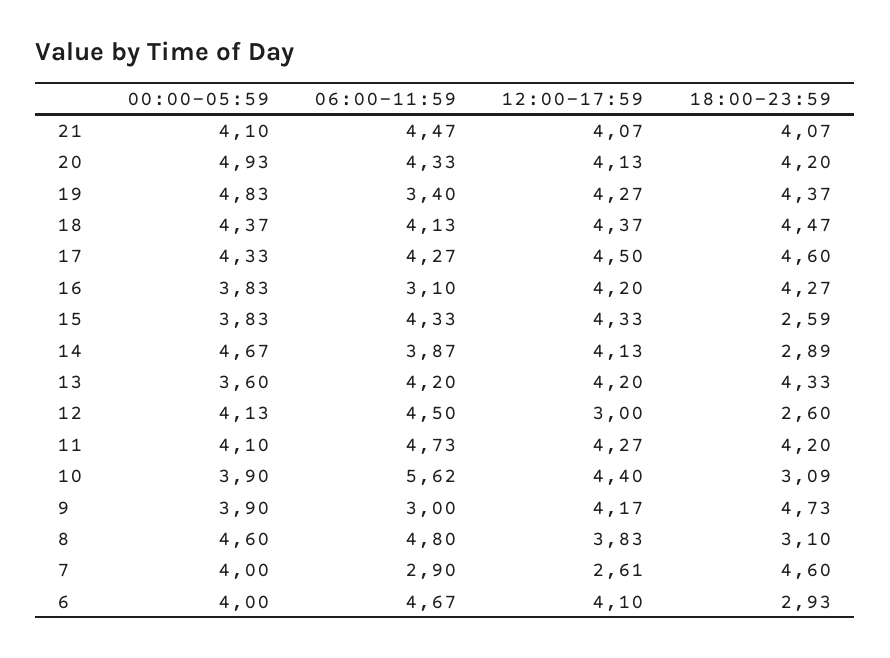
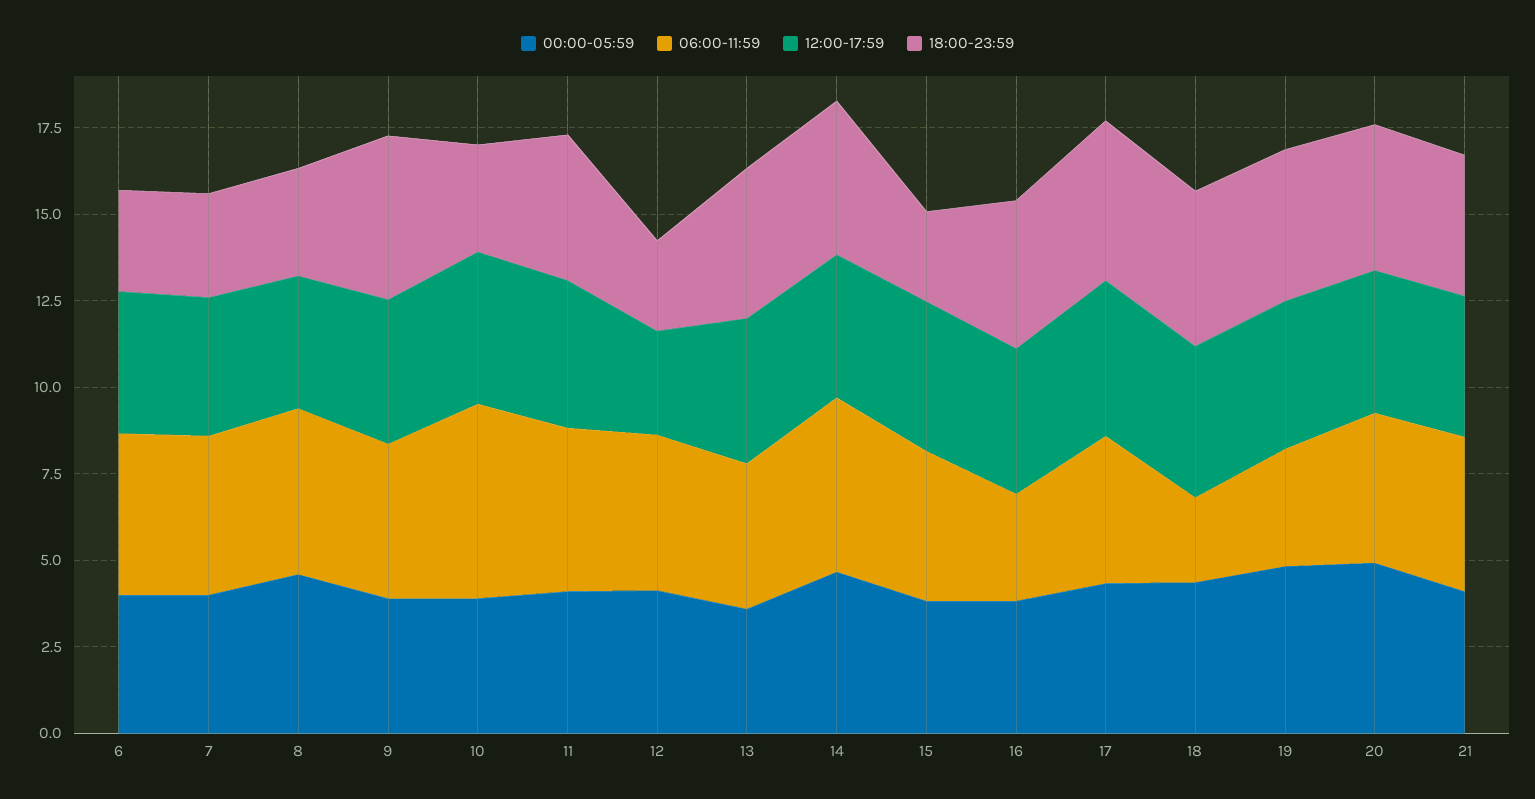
  {
    "00:00-05:59": {
      "21": 4.1,
      "20": 4.93,
      "19": 4.83,
      "18": 4.37,
      "17": 4.33,
      "16": 3.83,
      "15": 3.83,
      "14": 4.67,
      "13": 3.6,
      "12": 4.13,
      "11": 4.1,
      "10": 3.9,
      "9": 3.9,
      "8": 4.6,
      "7": 4,
      "6": 4
    },
    "06:00-11:59": {
      "21": 4.47,
      "20": 4.33,
      "19": 3.4,
-     "18": 4.13,
+     "18": 2.5,
      "17": 4.27,
      "16": 3.1,
      "15": 4.33,
-     "14": 3.87,
+     "14": 5,
      "13": 4.2,
      "12": 4.5,
      "11": 4.73,
      "10": 5.62,
-     "9": 3,
+     "9": 4.5,
      "8": 4.8,
-     "7": 2.9,
+     "7": 4.5,
      "6": 4.67
    },
    "12:00-17:59": {
      "21": 4.07,
      "20": 4.13,
      "19": 4.27,
      "18": 4.37,
      "17": 4.5,
      "16": 4.2,
      "15": 4.33,
      "14": 4.13,
      "13": 4.2,
      "12": 3,
      "11": 4.27,
      "10": 4.4,
      "9": 4.17,
      "8": 3.83,
-     "7": 2.61,
+     "7": 4,
      "6": 4.1
    },
    "18:00-23:59": {
      "21": 4.07,
      "20": 4.2,
      "19": 4.37,
      "18": 4.47,
      "17": 4.6,
      "16": 4.27,
      "15": 2.59,
-     "14": 2.89,
+     "14": 4.5,
      "13": 4.33,
      "12": 2.6,
      "11": 4.2,
      "10": 3.09,
      "9": 4.73,
      "8": 3.1,
-     "7": 4.6,
+     "7": 3,
      "6": 2.93
    }
  }

